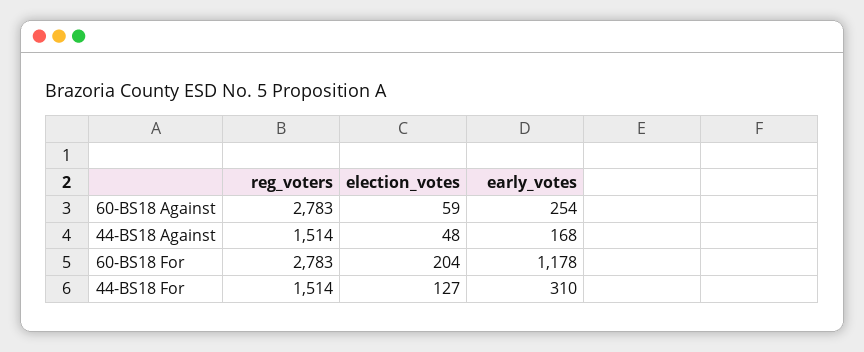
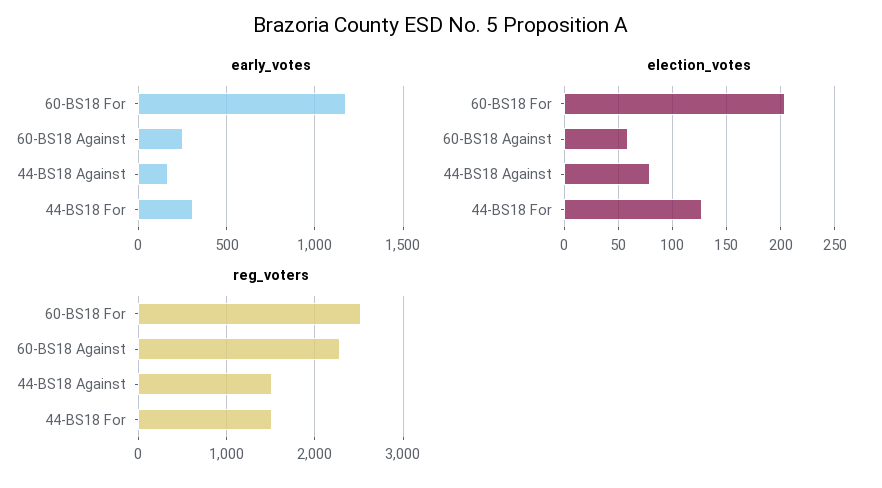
  {
    "reg_voters": {
-     "60-BS18 Against": 2783,
+     "60-BS18 Against": 2300,
      "44-BS18 Against": 1514,
-     "60-BS18 For": 2783,
+     "60-BS18 For": 2500,
      "44-BS18 For": 1514
    },
    "election_votes": {
      "60-BS18 Against": 59,
-     "44-BS18 Against": 48,
+     "44-BS18 Against": 80,
      "60-BS18 For": 204,
      "44-BS18 For": 127
    },
    "early_votes": {
      "60-BS18 Against": 254,
      "44-BS18 Against": 168,
      "60-BS18 For": 1178,
      "44-BS18 For": 310
    }
  }

